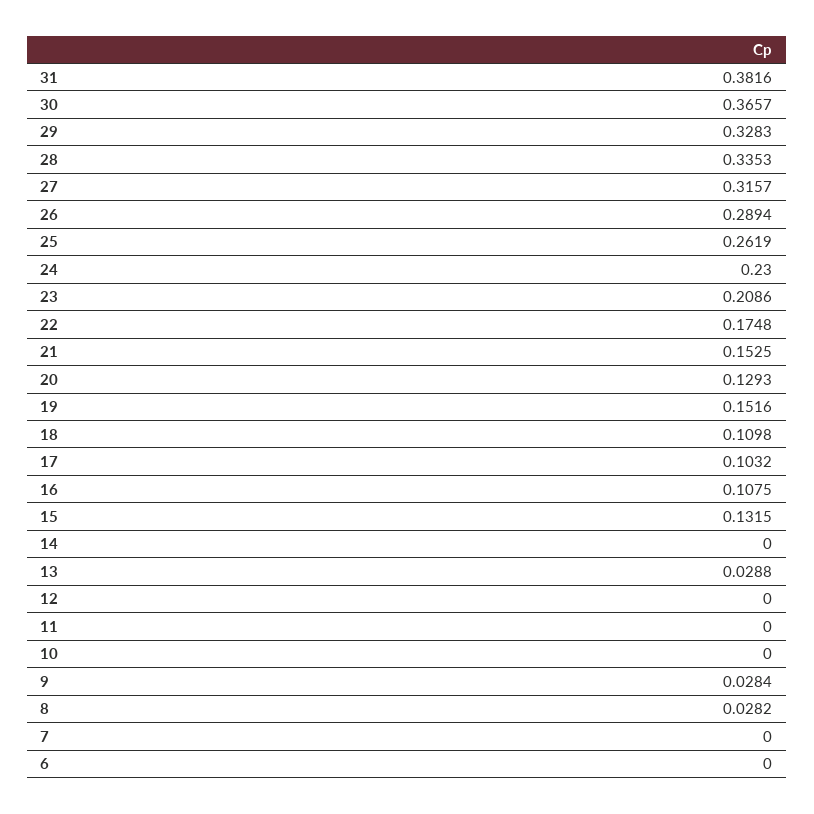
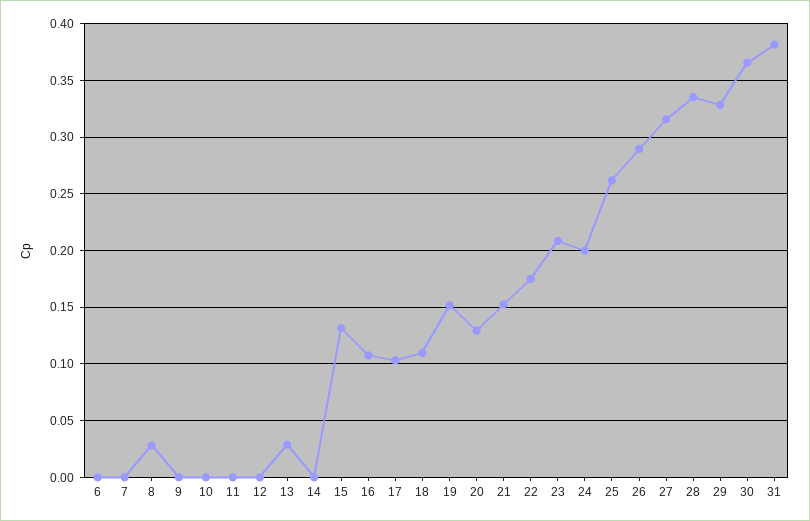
  {
    "31": 0.3816,
    "30": 0.3657,
    "29": 0.3283,
    "28": 0.3353,
    "27": 0.3157,
    "26": 0.2894,
    "25": 0.2619,
-   "24": 0.23,
+   "24": 0.2,
    "23": 0.2086,
    "22": 0.1748,
    "21": 0.1525,
    "20": 0.1293,
    "19": 0.1516,
    "18": 0.1098,
    "17": 0.1032,
    "16": 0.1075,
    "15": 0.1315,
    "14": 0,
    "13": 0.0288,
    "12": 0,
    "11": 0,
    "10": 0,
-   "9": 0.0284,
+   "9": 0,
    "8": 0.0282,
    "7": 0,
    "6": 0
  }

